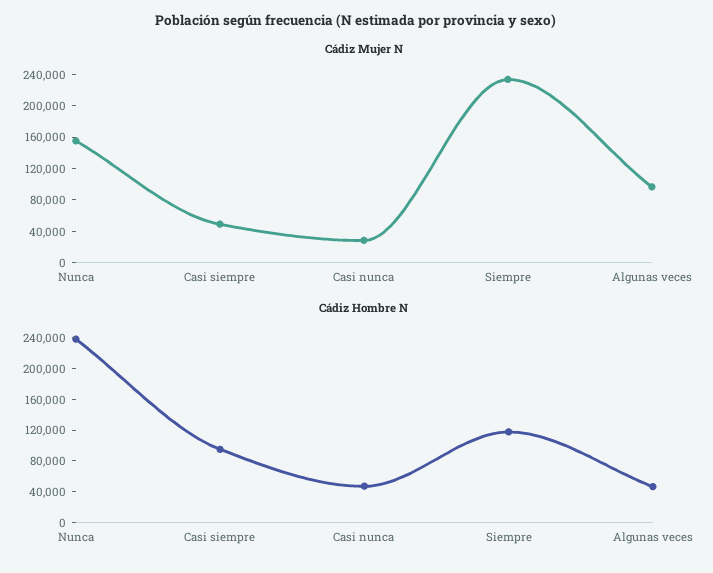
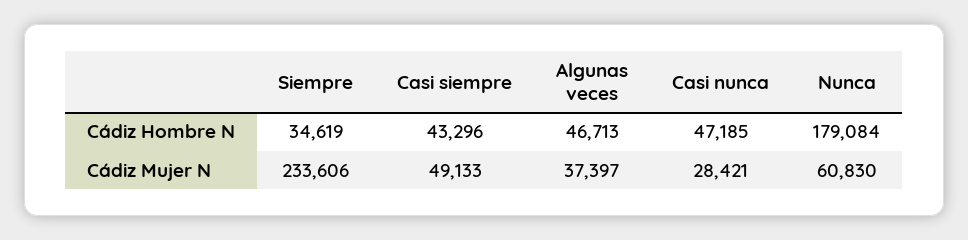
  {
    "Cádiz Mujer N": {
-     "Nunca": 160000,
+     "Nunca": 60830,
      "Casi siempre": 49133,
      "Casi nunca": 28421,
      "Siempre": 233606,
-     "Algunas veces": 100000
+     "Algunas veces": 37397
    },
    "Cádiz Hombre N": {
-     "Nunca": 240000,
+     "Nunca": 179084,
-     "Casi siempre": 100000,
+     "Casi siempre": 43296,
      "Casi nunca": 47185,
-     "Siempre": 120000,
+     "Siempre": 34619,
      "Algunas veces": 46713
    }
  }

